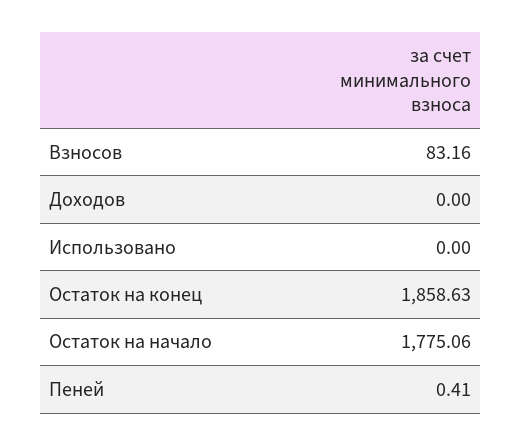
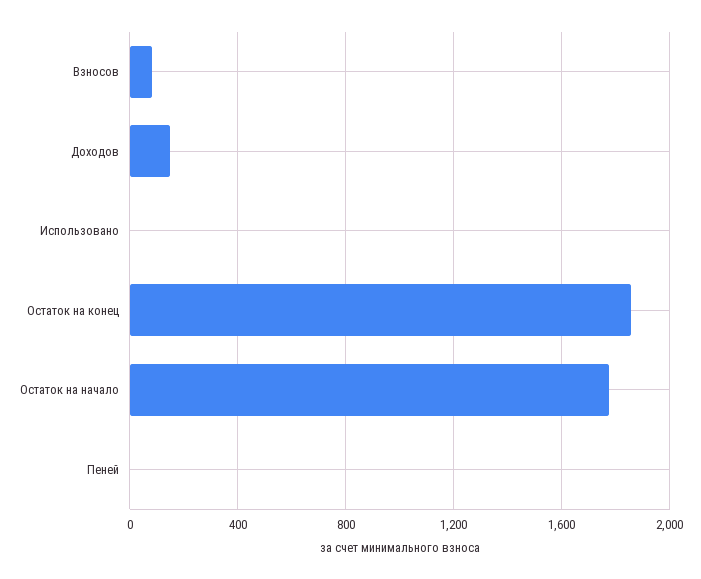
  {
    "Взносов": 83.16,
-   "Доходов": 0,
+   "Доходов": 150,
    "Использовано": 0,
    "Остаток на конец": 1858.63,
    "Остаток на начало": 1775.06,
    "Пеней": 0.41
  }

